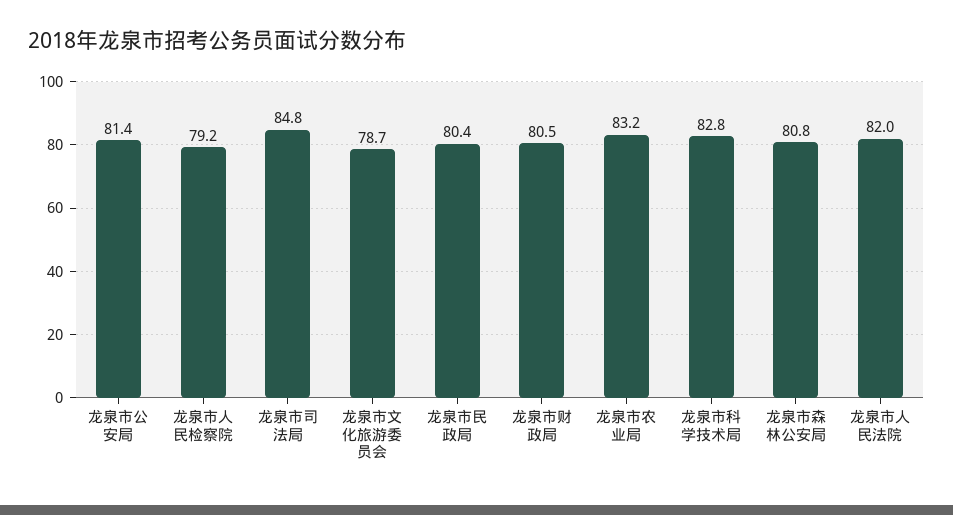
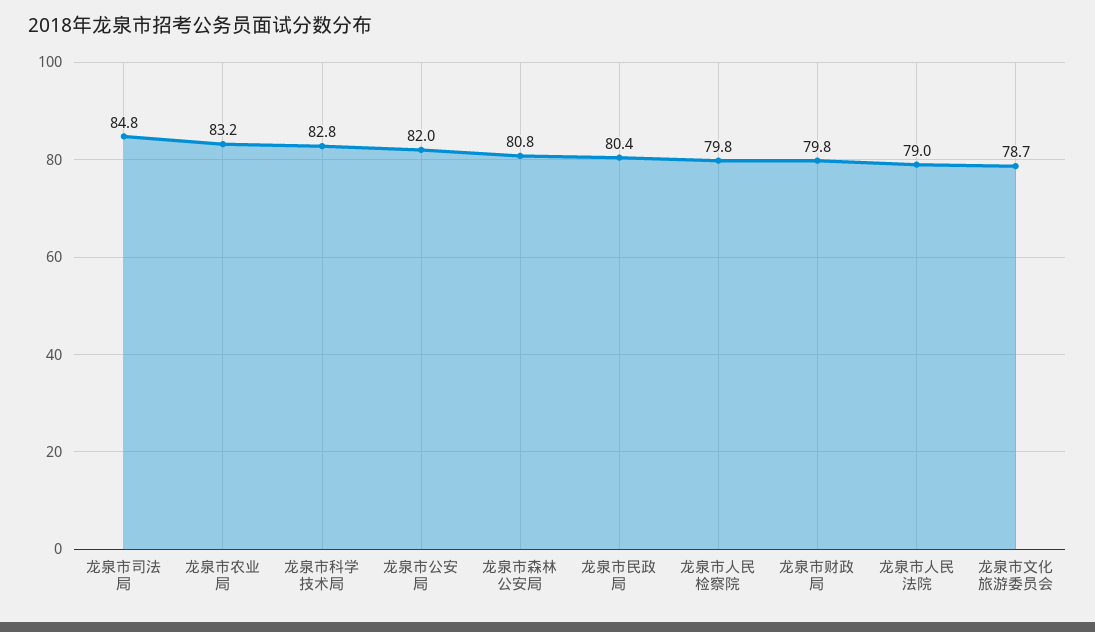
  {
-   "龙泉市公安局": 81.4,
+   "龙泉市公安局": 82,
-   "龙泉市人民检察院": 79.2,
+   "龙泉市人民检察院": 79.8,
    "龙泉市司法局": 84.8,
    "龙泉市文化旅游委员会": 78.7,
    "龙泉市民政局": 80.4,
-   "龙泉市财政局": 80.5,
+   "龙泉市财政局": 79.8,
    "龙泉市农业局": 83.2,
    "龙泉市科学技术局": 82.8,
    "龙泉市森林公安局": 80.8,
-   "龙泉市人民法院": 82
+   "龙泉市人民法院": 79
  }

